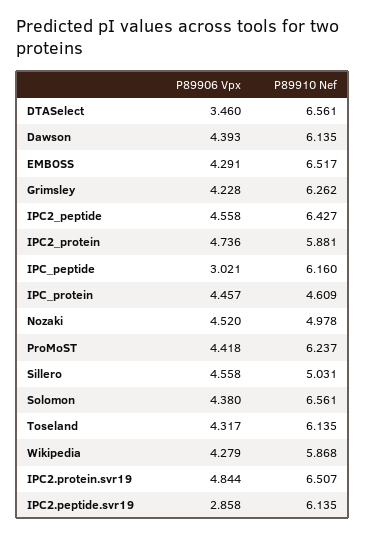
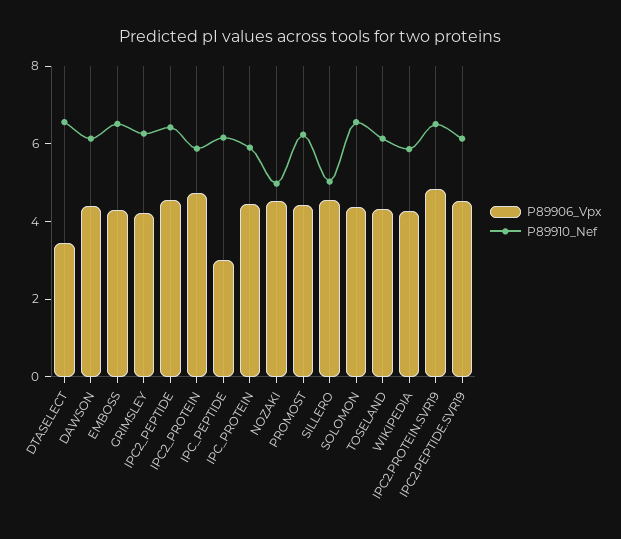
  {
    "P89906 Vpx": {
      "DTASelect": 3.46,
      "Dawson": 4.393,
      "EMBOSS": 4.291,
      "Grimsley": 4.228,
      "IPC2_peptide": 4.558,
      "IPC2_protein": 4.736,
      "IPC_peptide": 3.021,
      "IPC_protein": 4.457,
      "Nozaki": 4.52,
      "ProMoST": 4.418,
      "Sillero": 4.558,
      "Solomon": 4.38,
      "Toseland": 4.317,
      "Wikipedia": 4.279,
      "IPC2.protein.svr19": 4.844,
-     "IPC2.peptide.svr19": 2.858
+     "IPC2.peptide.svr19": 4.5
    },
    "P89910 Nef": {
      "DTASelect": 6.561,
      "Dawson": 6.135,
      "EMBOSS": 6.517,
      "Grimsley": 6.262,
      "IPC2_peptide": 6.427,
      "IPC2_protein": 5.881,
      "IPC_peptide": 6.16,
-     "IPC_protein": 4.609,
+     "IPC_protein": 6,
      "Nozaki": 4.978,
      "ProMoST": 6.237,
      "Sillero": 5.031,
      "Solomon": 6.561,
      "Toseland": 6.135,
      "Wikipedia": 5.868,
      "IPC2.protein.svr19": 6.507,
      "IPC2.peptide.svr19": 6.135
    }
  }

